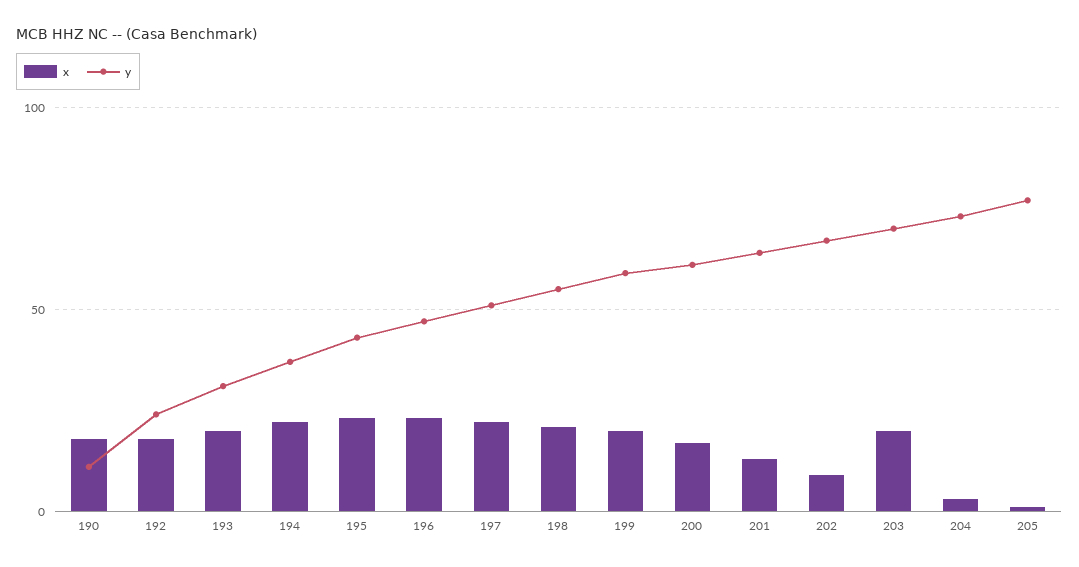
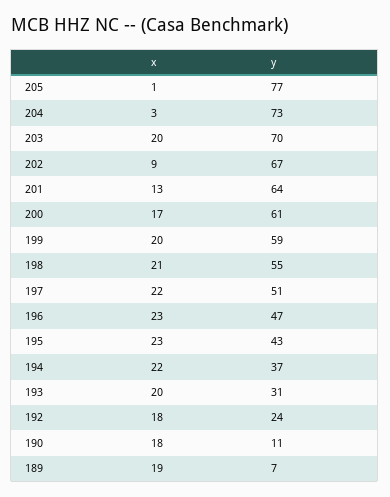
  {
    "x": {
      "190": 18,
      "192": 18,
      "193": 20,
      "194": 22,
      "195": 23,
      "196": 23,
      "197": 22,
      "198": 21,
      "199": 20,
      "200": 17,
      "201": 13,
      "202": 9,
      "203": 20,
      "204": 3,
-     "205": 1
+     "205": 1,
+     "189": 19
    },
    "y": {
      "190": 11,
      "192": 24,
      "193": 31,
      "194": 37,
      "195": 43,
      "196": 47,
      "197": 51,
      "198": 55,
      "199": 59,
      "200": 61,
      "201": 64,
      "202": 67,
      "203": 70,
      "204": 73,
-     "205": 77
+     "205": 77,
+     "189": 7
    }
  }

